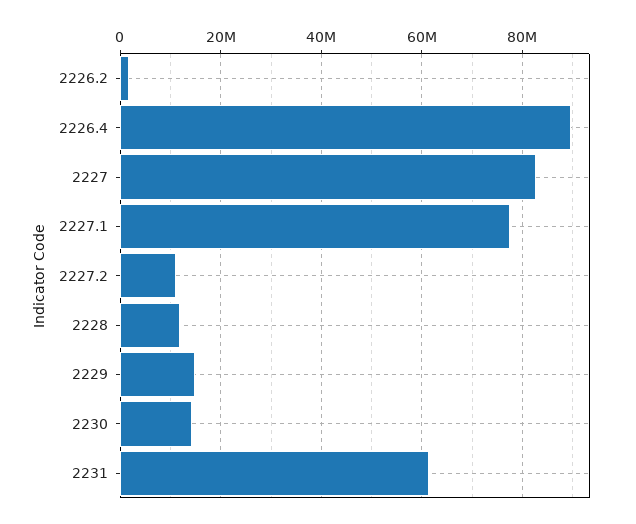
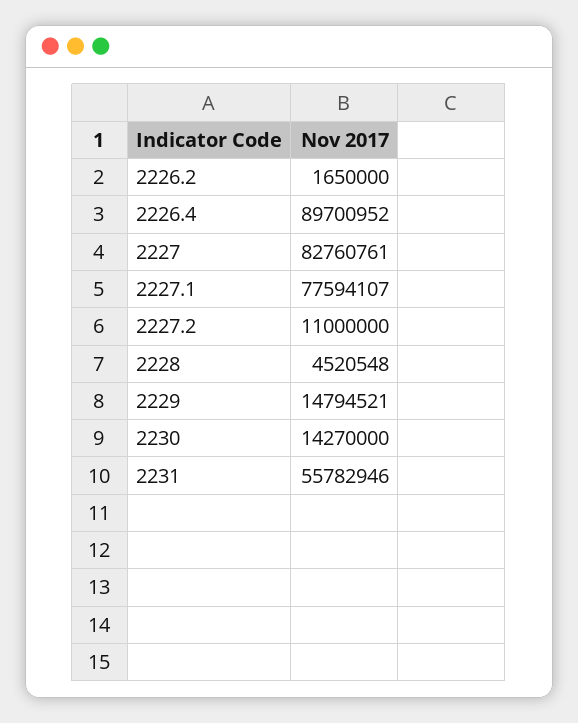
  {
    "2226.2": 1650000,
    "2226.4": 89700952,
    "2227": 82760761,
    "2227.1": 77594107,
    "2227.2": 11000000,
-   "2228": 12000000,
+   "2228": 4520548,
    "2229": 14794521,
    "2230": 14270000,
-   "2231": 62000000
+   "2231": 55782946
  }

